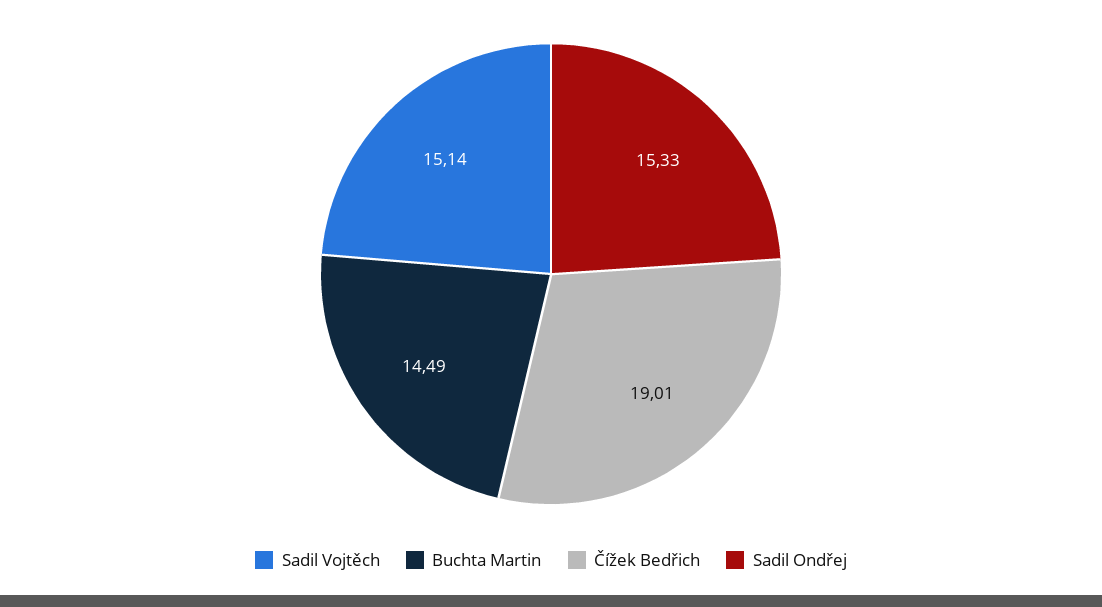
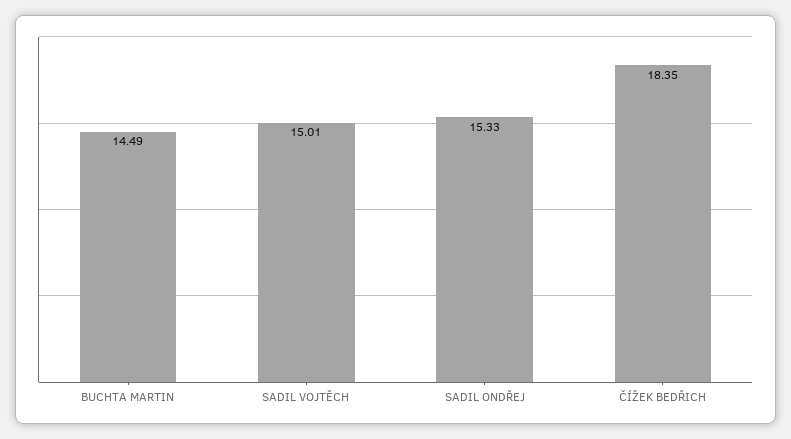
  {
-   "Sadil Vojtěch": 15.14,
+   "Sadil Vojtěch": 15.01,
    "Buchta Martin": 14.49,
-   "Čížek Bedřich": 19.01,
+   "Čížek Bedřich": 18.35,
    "Sadil Ondřej": 15.33
  }

